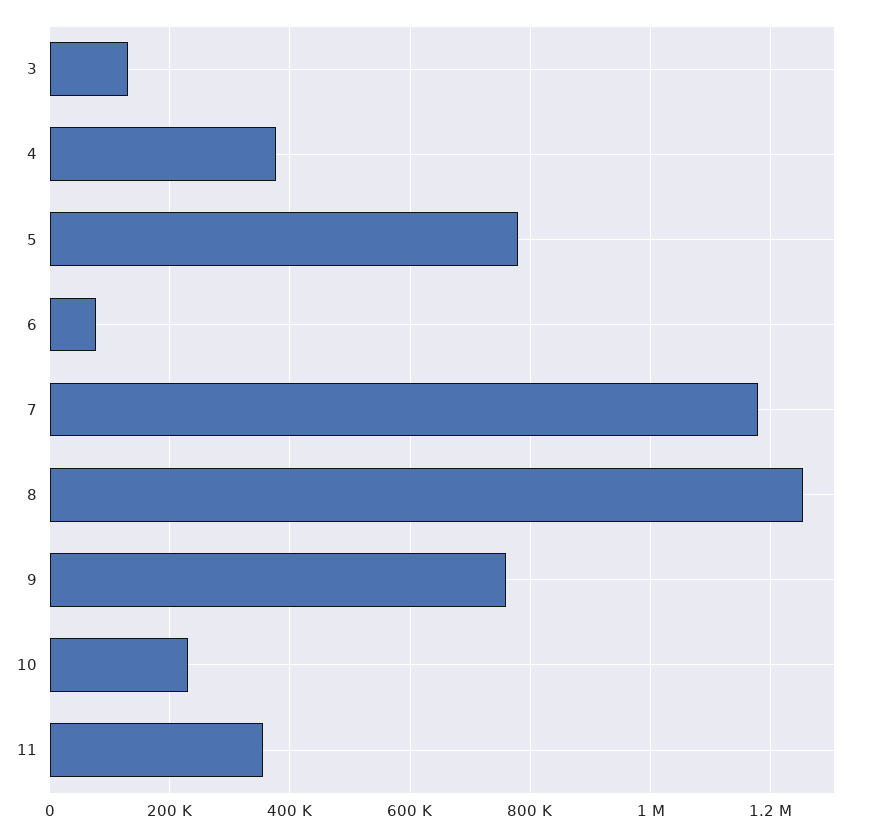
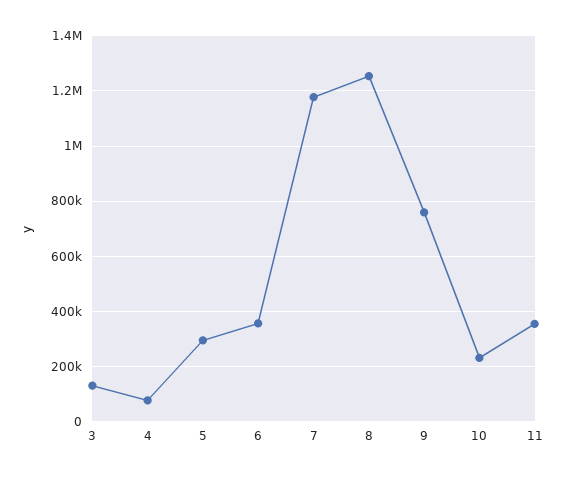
  {
    "3": 140000,
-   "4": 380000,
+   "4": 75000,
-   "5": 780000,
+   "5": 300000,
-   "6": 80000,
+   "6": 350000,
    "7": 1180000,
    "8": 1260000,
    "9": 760000,
    "10": 240000,
    "11": 360000
  }

